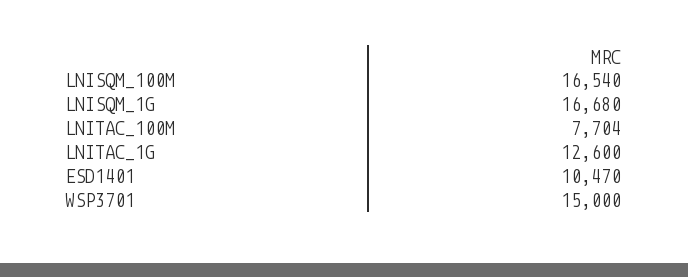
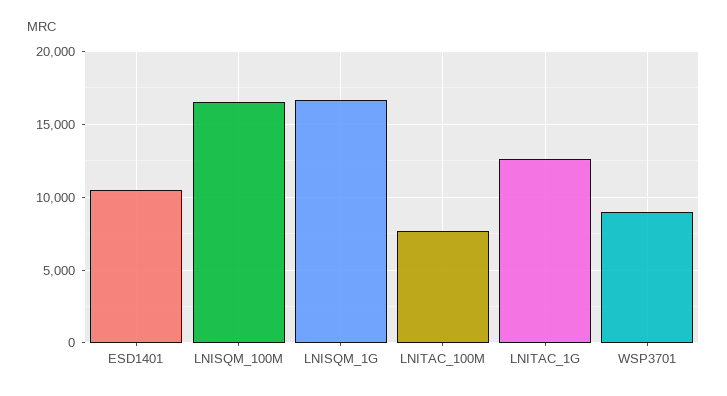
  {
    "LNISQM_100M": 16540,
    "LNISQM_1G": 16680,
    "LNITAC_100M": 7704,
    "LNITAC_1G": 12600,
    "ESD1401": 10470,
-   "WSP3701": 15000
+   "WSP3701": 9000
  }

